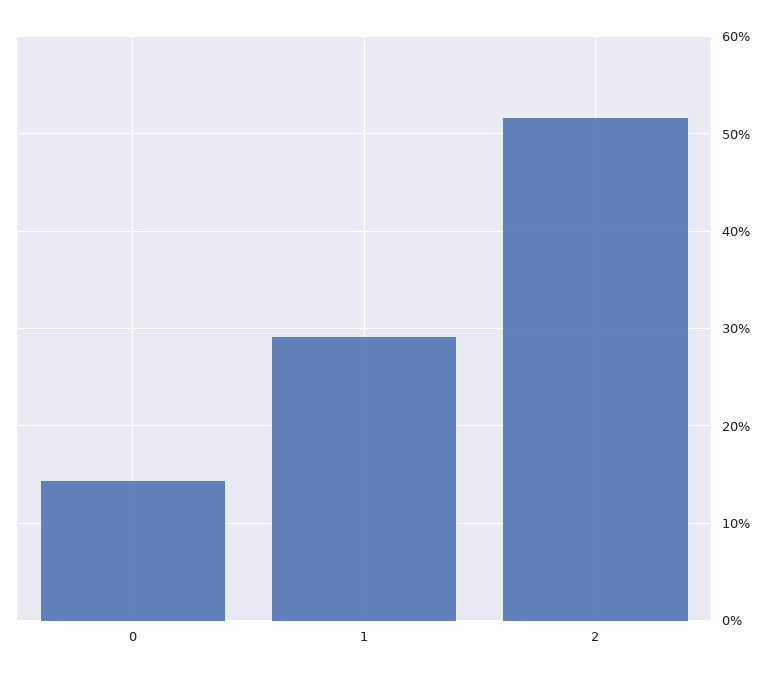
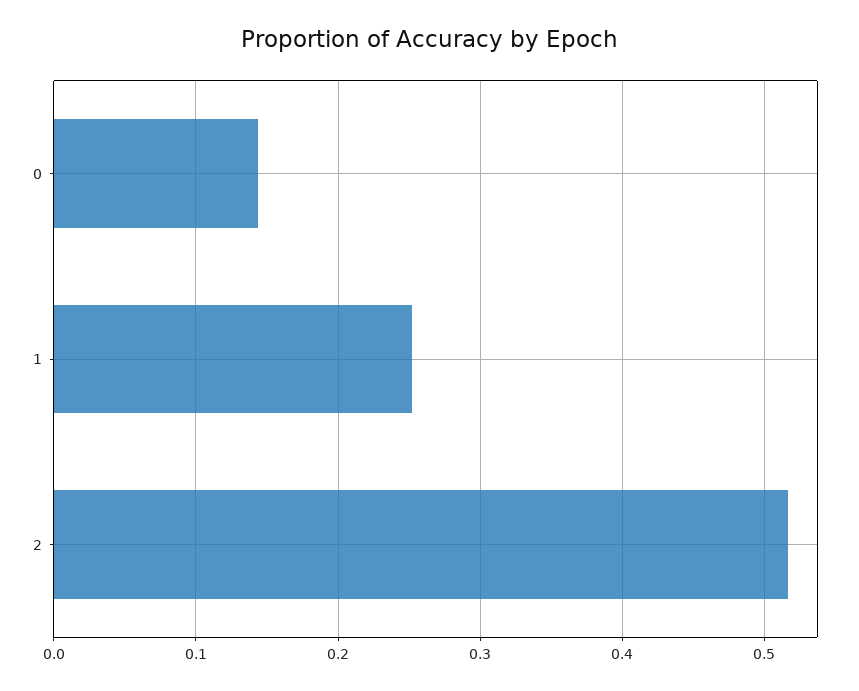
  {
    "0": 0.14,
-   "1": 0.29,
+   "1": 0.25,
    "2": 0.52
  }

